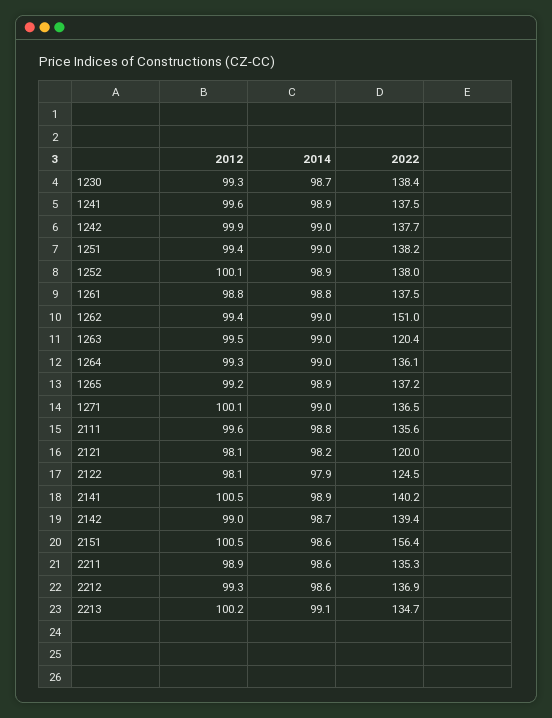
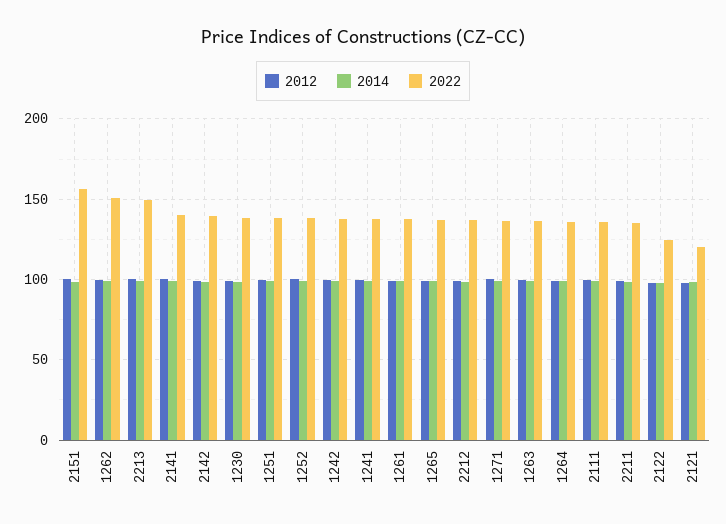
  {
    "2012": {
      "1230": 99.3,
      "1241": 99.6,
      "1242": 99.9,
      "1251": 99.4,
      "1252": 100.1,
      "1261": 98.8,
      "1262": 99.4,
      "1263": 99.5,
      "1264": 99.3,
      "1265": 99.2,
      "1271": 100.1,
      "2111": 99.6,
      "2121": 98.1,
      "2122": 98.1,
      "2141": 100.5,
      "2142": 99,
      "2151": 100.5,
      "2211": 98.9,
      "2212": 99.3,
      "2213": 100.2
    },
    "2014": {
      "1230": 98.7,
      "1241": 98.9,
      "1242": 99,
      "1251": 99,
      "1252": 98.9,
      "1261": 98.8,
      "1262": 99,
      "1263": 99,
      "1264": 99,
      "1265": 98.9,
      "1271": 99,
      "2111": 98.8,
      "2121": 98.2,
      "2122": 97.9,
      "2141": 98.9,
      "2142": 98.7,
      "2151": 98.6,
      "2211": 98.6,
      "2212": 98.6,
      "2213": 99.1
    },
    "2022": {
      "1230": 138.4,
      "1241": 137.5,
      "1242": 137.7,
      "1251": 138.2,
      "1252": 138,
      "1261": 137.5,
      "1262": 151,
-     "1263": 120.4,
+     "1263": 135,
      "1264": 136.1,
      "1265": 137.2,
      "1271": 136.5,
      "2111": 135.6,
      "2121": 120,
      "2122": 124.5,
      "2141": 140.2,
      "2142": 139.4,
      "2151": 156.4,
      "2211": 135.3,
      "2212": 136.9,
-     "2213": 134.7
+     "2213": 150
    }
  }

